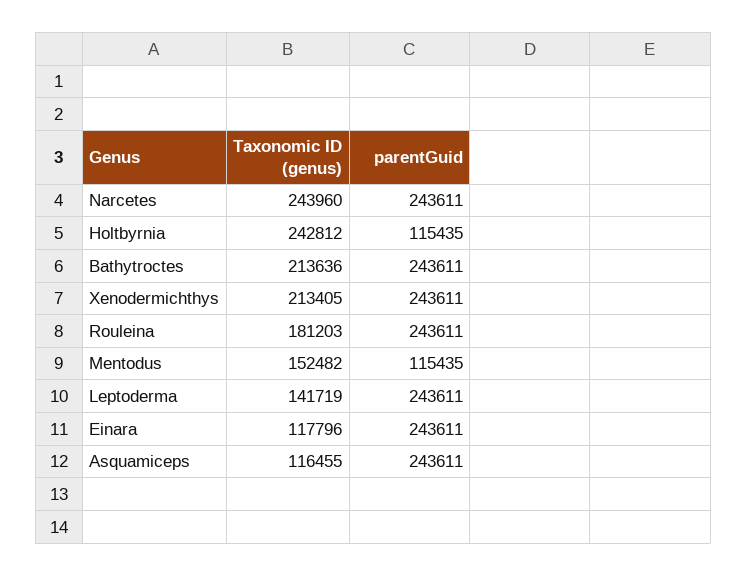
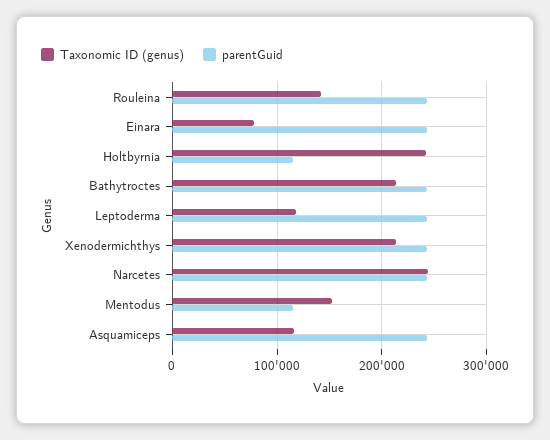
  {
    "Taxonomic ID (genus)": {
      "Narcetes": 243960,
      "Holtbyrnia": 242812,
      "Bathytroctes": 213636,
      "Xenodermichthys": 213405,
-     "Rouleina": 181203,
+     "Rouleina": 140000,
      "Mentodus": 152482,
-     "Leptoderma": 141719,
+     "Leptoderma": 120000,
-     "Einara": 117796,
+     "Einara": 80000,
      "Asquamiceps": 116455
    },
    "parentGuid": {
      "Narcetes": 243611,
      "Holtbyrnia": 115435,
      "Bathytroctes": 243611,
      "Xenodermichthys": 243611,
      "Rouleina": 243611,
      "Mentodus": 115435,
      "Leptoderma": 243611,
      "Einara": 243611,
      "Asquamiceps": 243611
    }
  }

